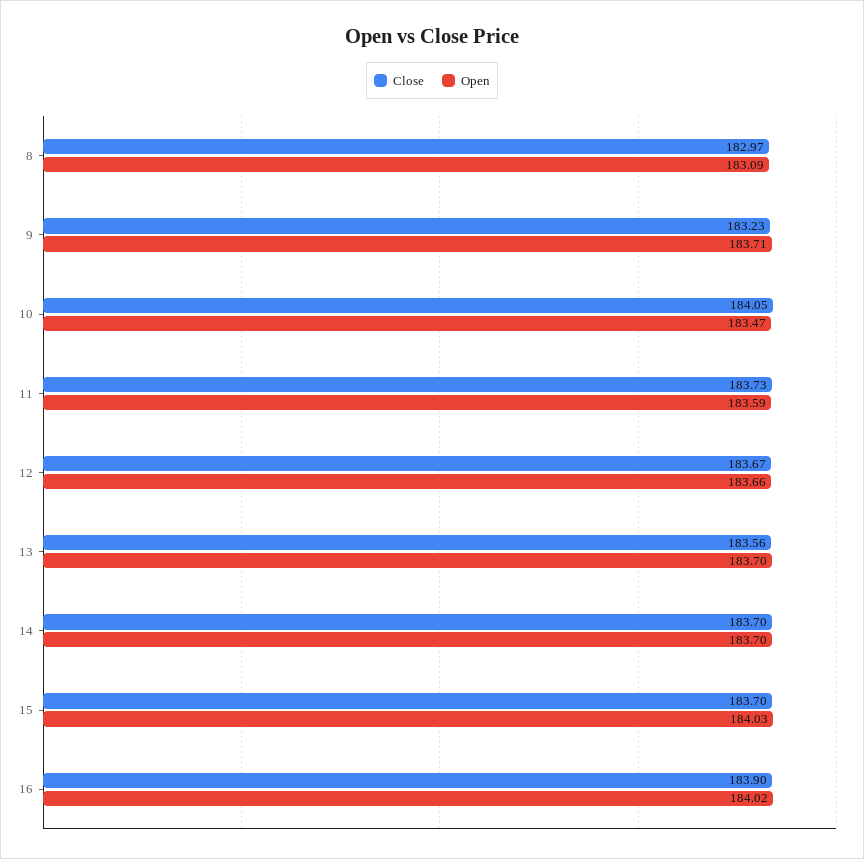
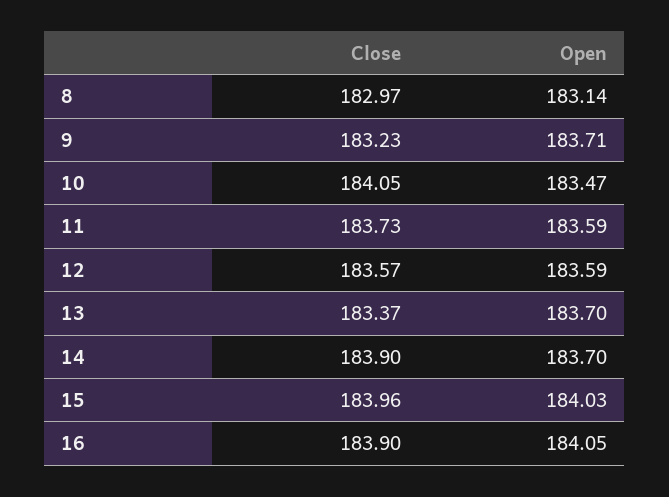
  {
    "Close": {
      "8": 182.97,
      "9": 183.23,
      "10": 184.05,
      "11": 183.73,
-     "12": 183.67,
+     "12": 183.57,
-     "13": 183.56,
+     "13": 183.37,
-     "14": 183.7,
+     "14": 183.9,
-     "15": 183.7,
+     "15": 183.96,
      "16": 183.9
    },
    "Open": {
-     "8": 183.09,
+     "8": 183.14,
      "9": 183.71,
      "10": 183.47,
      "11": 183.59,
-     "12": 183.66,
+     "12": 183.59,
      "13": 183.7,
      "14": 183.7,
      "15": 184.03,
-     "16": 184.02
+     "16": 184.05
    }
  }

